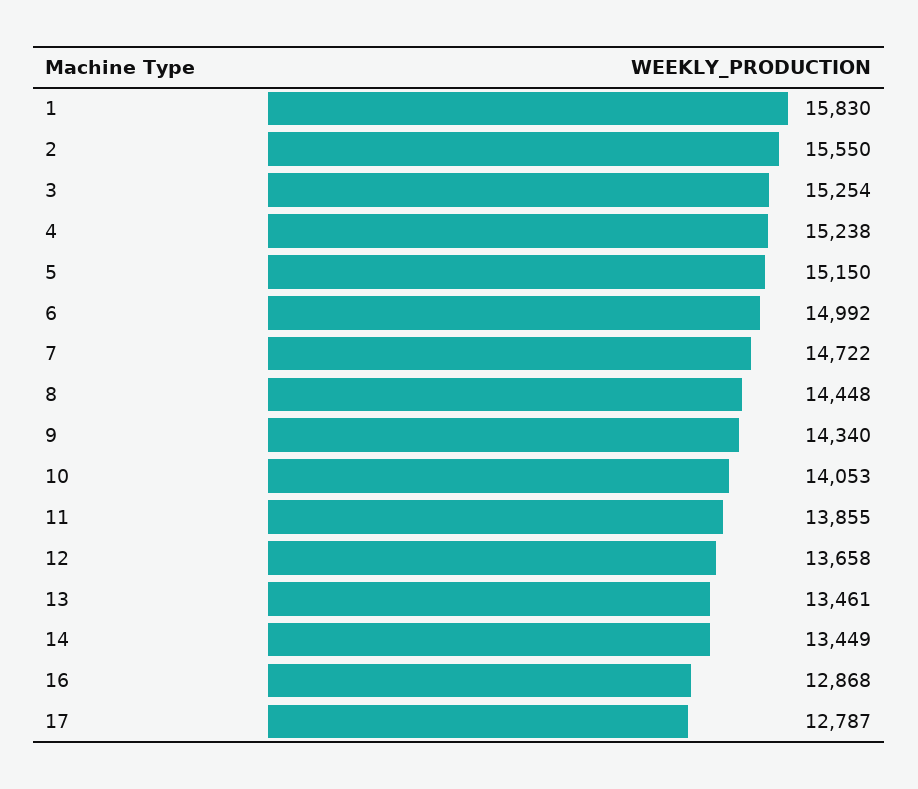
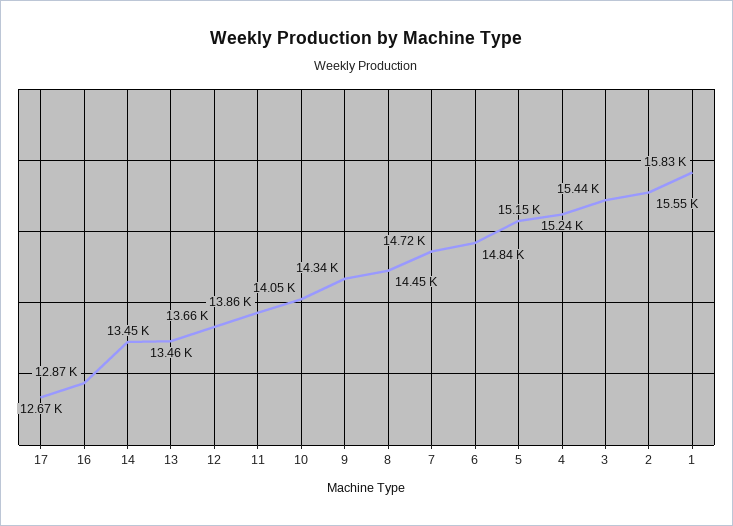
  {
    "1": 15830,
    "2": 15550,
-   "3": 15254,
+   "3": 15440,
    "4": 15238,
    "5": 15150,
-   "6": 14992,
+   "6": 14840,
    "7": 14722,
    "8": 14448,
    "9": 14340,
    "10": 14053,
    "11": 13855,
    "12": 13658,
    "13": 13461,
    "14": 13449,
    "16": 12868,
-   "17": 12787
+   "17": 12670
  }

